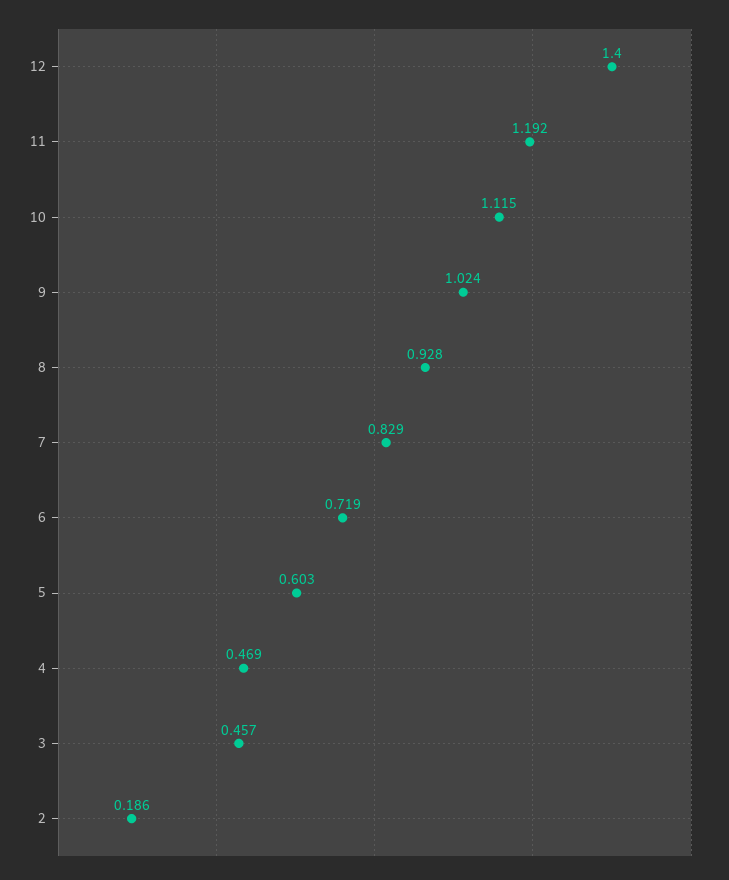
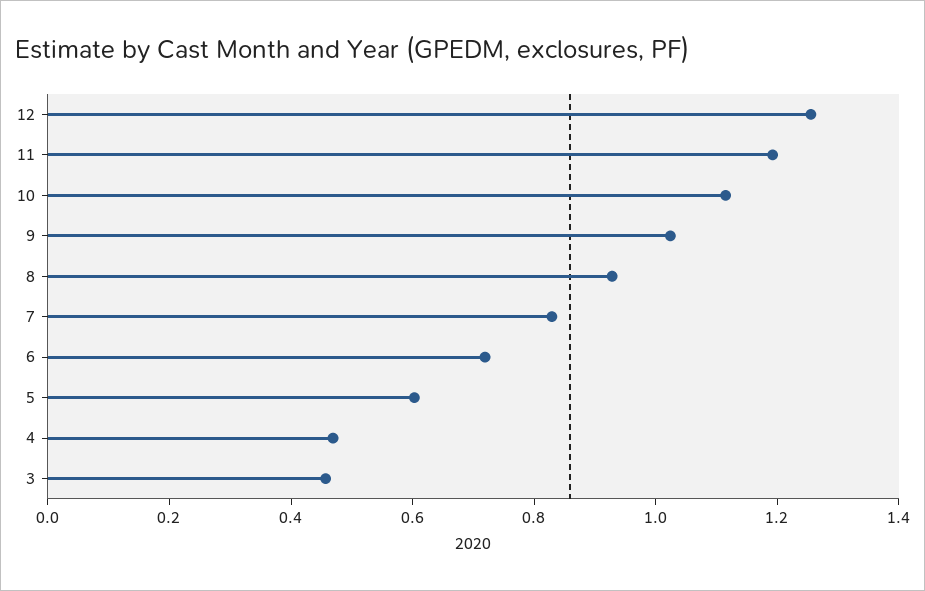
  {
-   "12": 1.4,
+   "12": 1.25,
    "11": 1.192,
    "10": 1.115,
    "9": 1.024,
    "8": 0.928,
    "7": 0.829,
    "6": 0.719,
    "5": 0.603,
    "4": 0.469,
-   "3": 0.457,
+   "3": 0.457
-   "2": 0.186
  }

